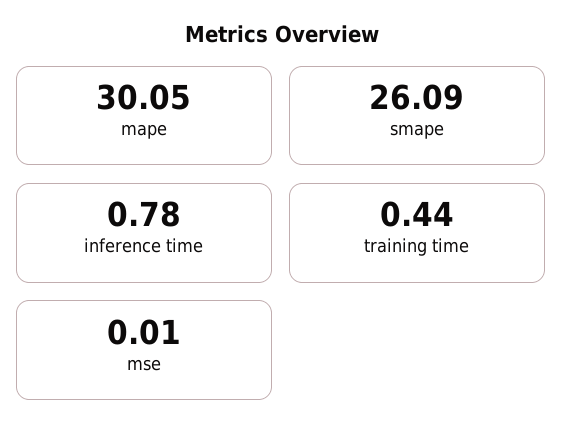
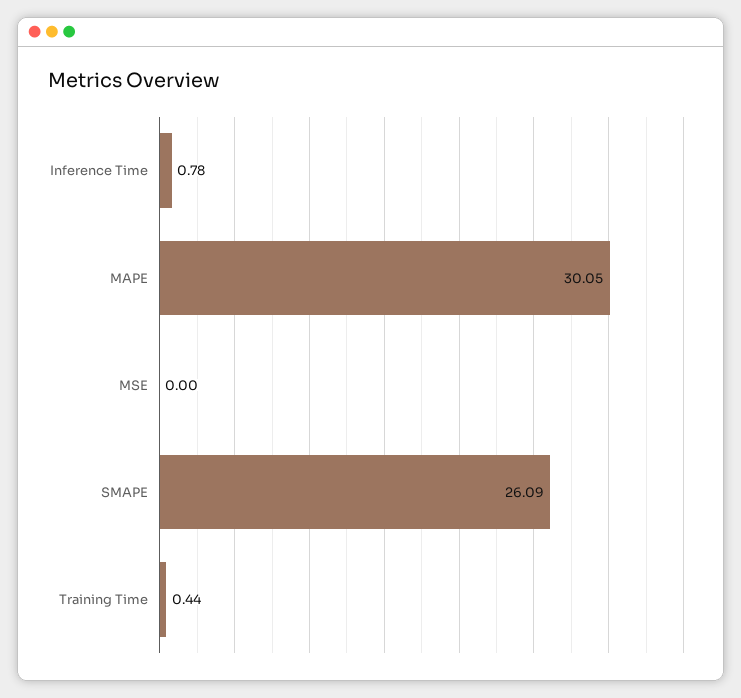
  {
    "mape": 30.05,
    "smape": 26.09,
    "inference time": 0.78,
    "training time": 0.44,
-   "mse": 0.01
+   "mse": 0
  }

